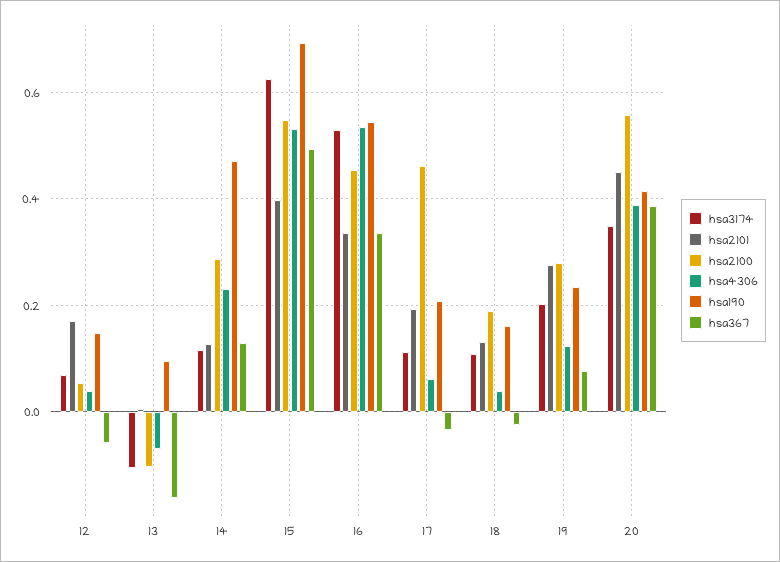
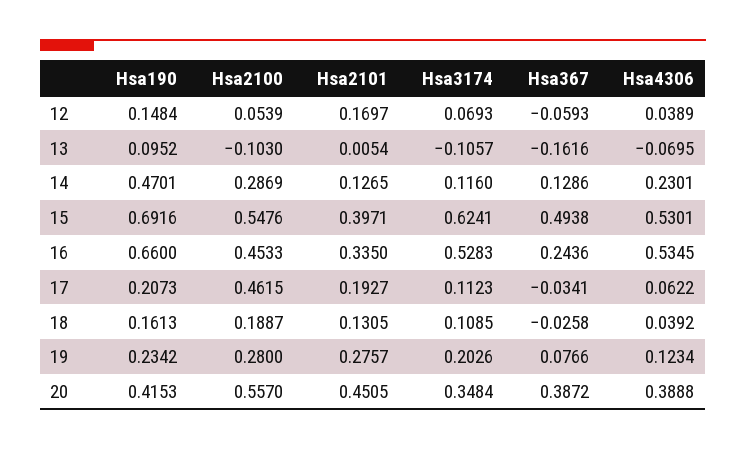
  {
    "hsa3174": {
      "12": 0.0693,
      "13": -0.1057,
      "14": 0.116,
      "15": 0.6241,
      "16": 0.5283,
      "17": 0.1123,
      "18": 0.1085,
      "19": 0.2026,
      "20": 0.3484
    },
    "hsa2101": {
      "12": 0.1697,
      "13": 0.0054,
      "14": 0.1265,
      "15": 0.3971,
      "16": 0.335,
      "17": 0.1927,
      "18": 0.1305,
      "19": 0.2757,
      "20": 0.4505
    },
    "hsa2100": {
      "12": 0.0539,
      "13": -0.103,
      "14": 0.2869,
      "15": 0.5476,
      "16": 0.4533,
      "17": 0.4615,
      "18": 0.1887,
      "19": 0.28,
      "20": 0.557
    },
    "hsa4306": {
      "12": 0.0389,
      "13": -0.0695,
      "14": 0.2301,
      "15": 0.5301,
      "16": 0.5345,
      "17": 0.0622,
      "18": 0.0392,
      "19": 0.1234,
      "20": 0.3888
    },
    "hsa190": {
      "12": 0.1484,
      "13": 0.0952,
      "14": 0.4701,
      "15": 0.6916,
-     "16": 0.54,
+     "16": 0.66,
      "17": 0.2073,
      "18": 0.1613,
      "19": 0.2342,
      "20": 0.4153
    },
    "hsa367": {
      "12": -0.0593,
      "13": -0.1616,
      "14": 0.1286,
      "15": 0.4938,
-     "16": 0.34,
+     "16": 0.2436,
      "17": -0.0341,
      "18": -0.0258,
      "19": 0.0766,
      "20": 0.3872
    }
  }

